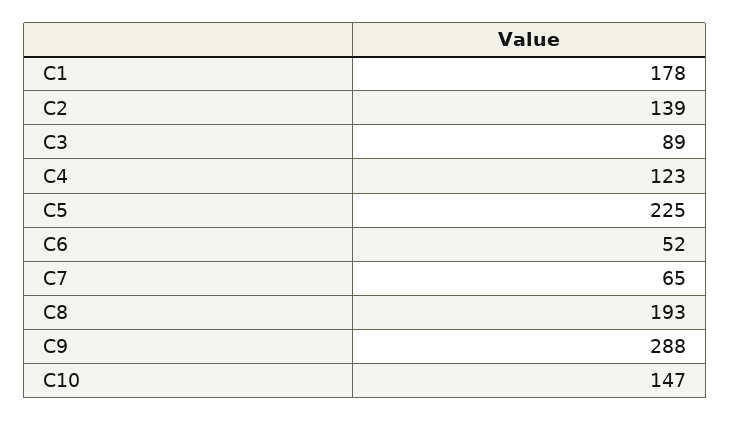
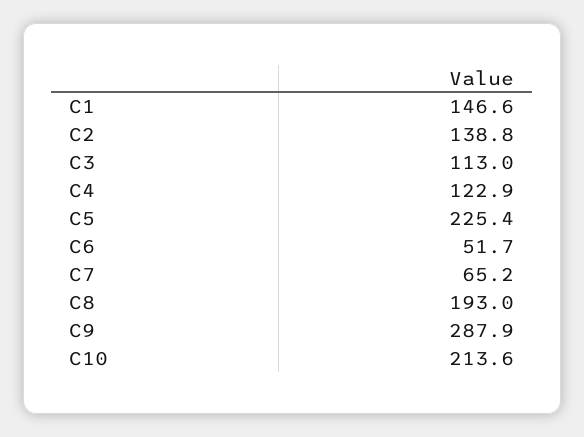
  {
-   "C1": 178,
+   "C1": 146.6,
    "C2": 138.8,
-   "C3": 89,
+   "C3": 113,
    "C4": 122.9,
    "C5": 225.4,
    "C6": 51.7,
    "C7": 65.2,
    "C8": 193,
    "C9": 287.9,
-   "C10": 147
+   "C10": 213.6
  }

